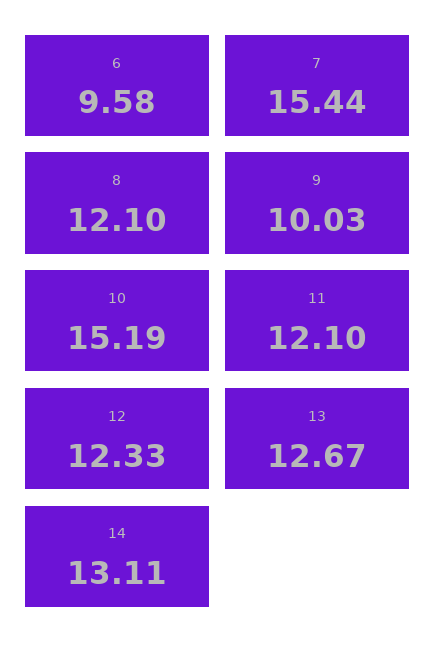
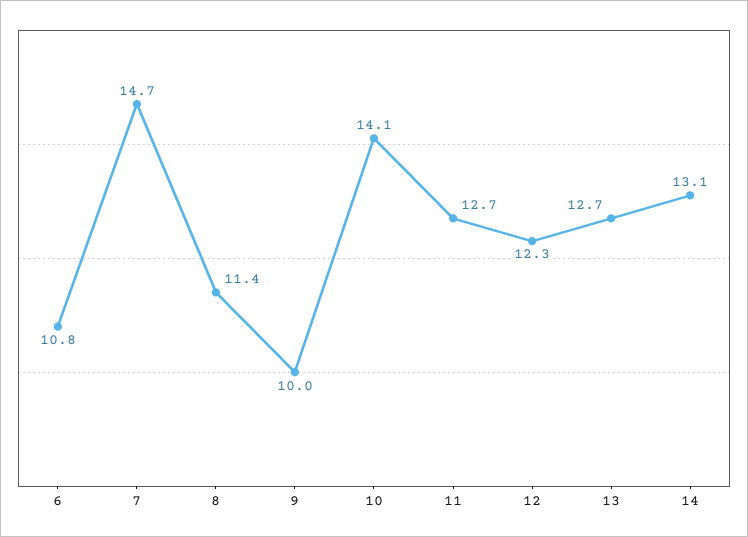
  {
-   "6": 9.58,
+   "6": 10.8,
-   "7": 15.44,
+   "7": 14.7,
-   "8": 12.1,
+   "8": 11.4,
    "9": 10.03,
-   "10": 15.19,
+   "10": 14.1,
-   "11": 12.1,
+   "11": 12.7,
    "12": 12.33,
    "13": 12.67,
    "14": 13.11
  }

